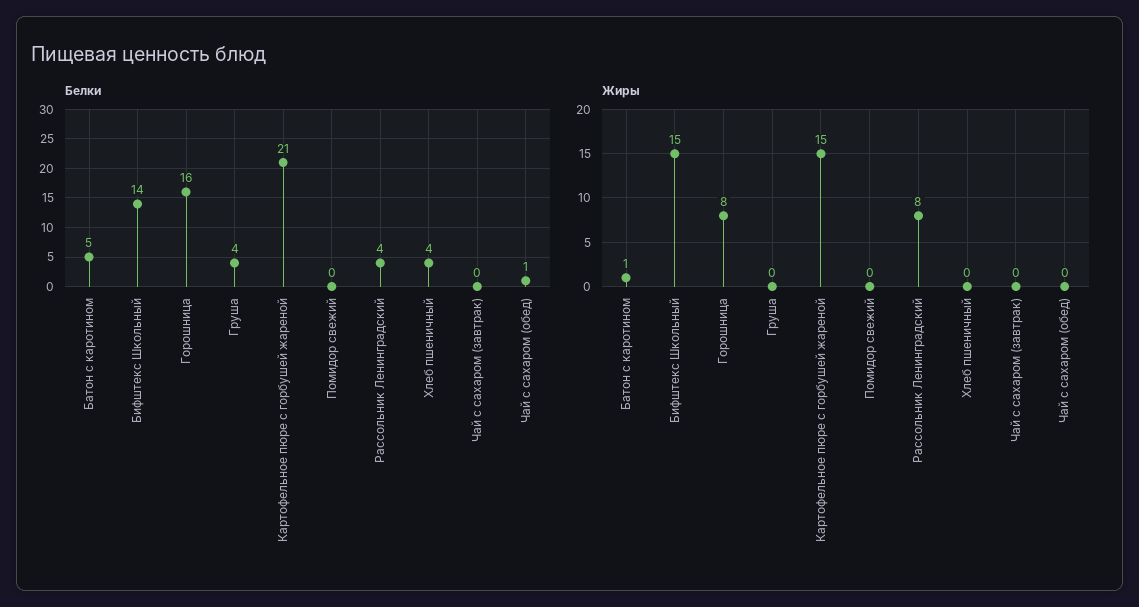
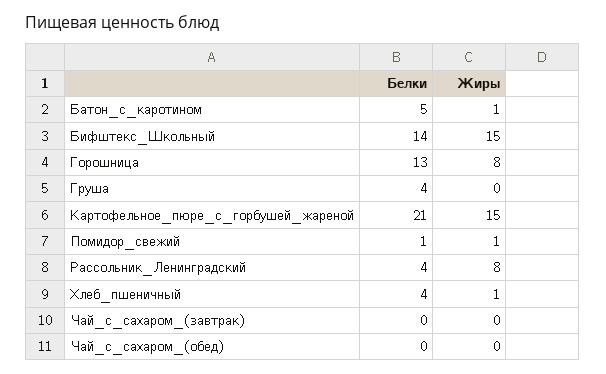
  {
    "Белки": {
      "Батон с каротином": 5,
      "Бифштекс Школьный": 14,
-     "Горошница": 16,
+     "Горошница": 13,
      "Груша": 4,
      "Картофельное пюре с горбушей жареной": 21,
-     "Помидор свежий": 0,
+     "Помидор свежий": 1,
      "Рассольник Ленинградский": 4,
      "Хлеб пшеничный": 4,
      "Чай с сахаром (завтрак)": 0,
-     "Чай с сахаром (обед)": 1
+     "Чай с сахаром (обед)": 0
    },
    "Жиры": {
      "Батон с каротином": 1,
      "Бифштекс Школьный": 15,
      "Горошница": 8,
      "Груша": 0,
      "Картофельное пюре с горбушей жареной": 15,
-     "Помидор свежий": 0,
+     "Помидор свежий": 1,
      "Рассольник Ленинградский": 8,
-     "Хлеб пшеничный": 0,
+     "Хлеб пшеничный": 1,
      "Чай с сахаром (завтрак)": 0,
      "Чай с сахаром (обед)": 0
    }
  }

